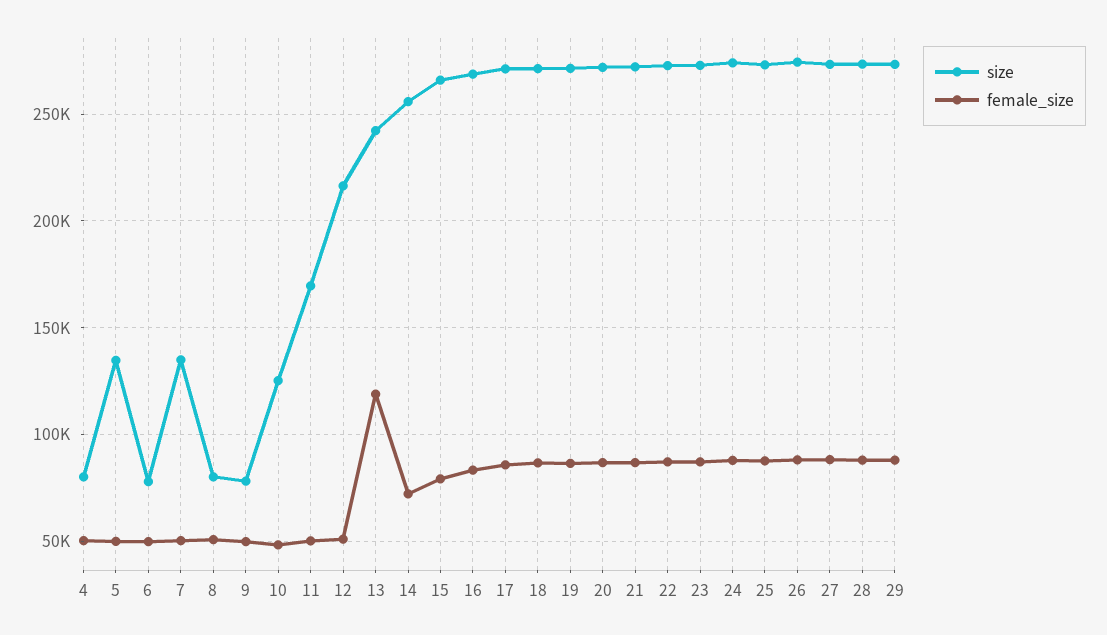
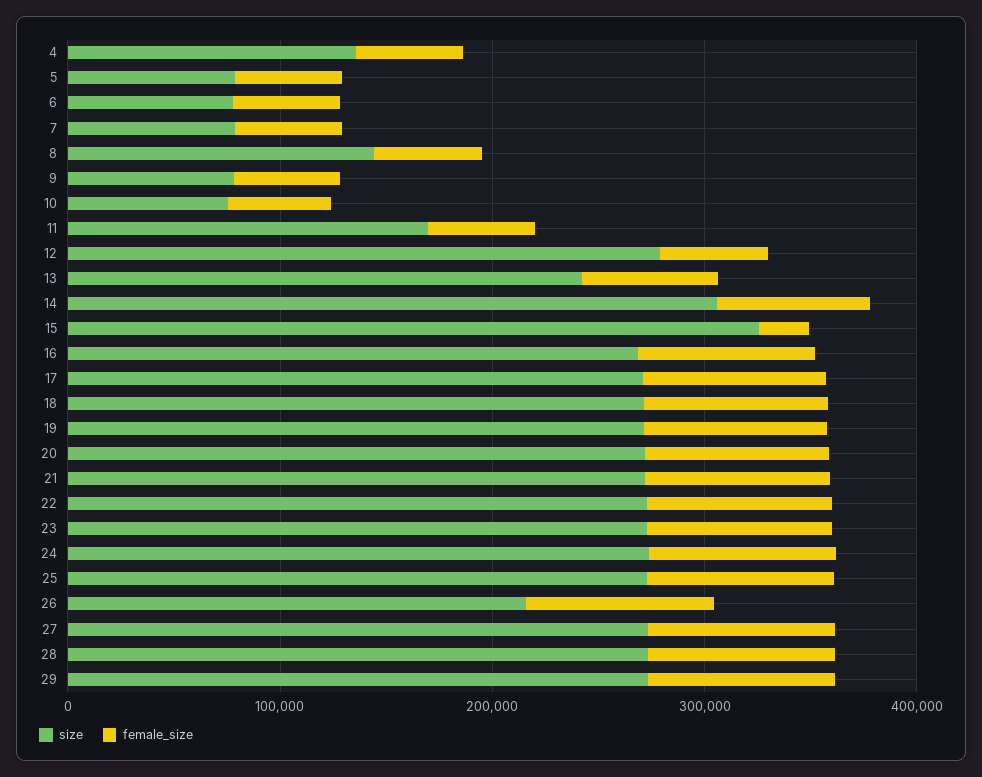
  {
    "size": {
-     "4": 80000,
+     "4": 140000,
-     "5": 135000,
+     "5": 80000,
      "6": 80000,
-     "7": 135000,
+     "7": 80000,
-     "8": 80000,
+     "8": 140000,
      "9": 80000,
-     "10": 125000,
+     "10": 80000,
      "11": 170000,
-     "12": 215000,
+     "12": 280000,
      "13": 240000,
-     "14": 255000,
+     "14": 300000,
-     "15": 265000,
+     "15": 320000,
      "16": 270000,
      "17": 270000,
      "18": 270000,
      "19": 270000,
      "20": 270000,
      "21": 270000,
      "22": 275000,
      "23": 275000,
      "24": 275000,
      "25": 275000,
-     "26": 275000,
+     "26": 220000,
      "27": 275000,
      "28": 275000,
      "29": 275000
    },
    "female_size": {
      "4": 50000,
      "5": 50000,
      "6": 50000,
      "7": 50000,
      "8": 50000,
      "9": 50000,
      "10": 50000,
      "11": 50000,
      "12": 50000,
-     "13": 120000,
+     "13": 60000,
      "14": 70000,
-     "15": 80000,
+     "15": 20000,
      "16": 85000,
      "17": 85000,
      "18": 85000,
      "19": 85000,
      "20": 85000,
      "21": 85000,
      "22": 85000,
      "23": 85000,
      "24": 90000,
      "25": 90000,
      "26": 90000,
      "27": 90000,
      "28": 90000,
      "29": 90000
    }
  }

